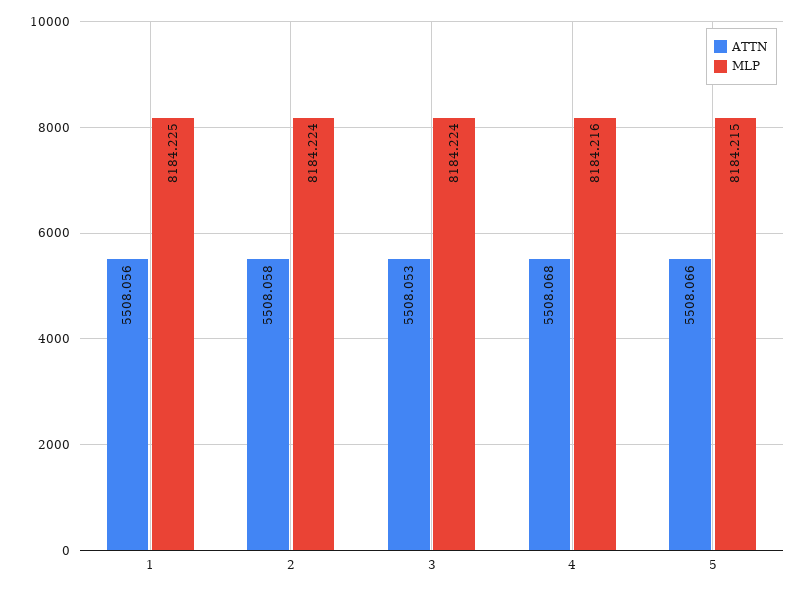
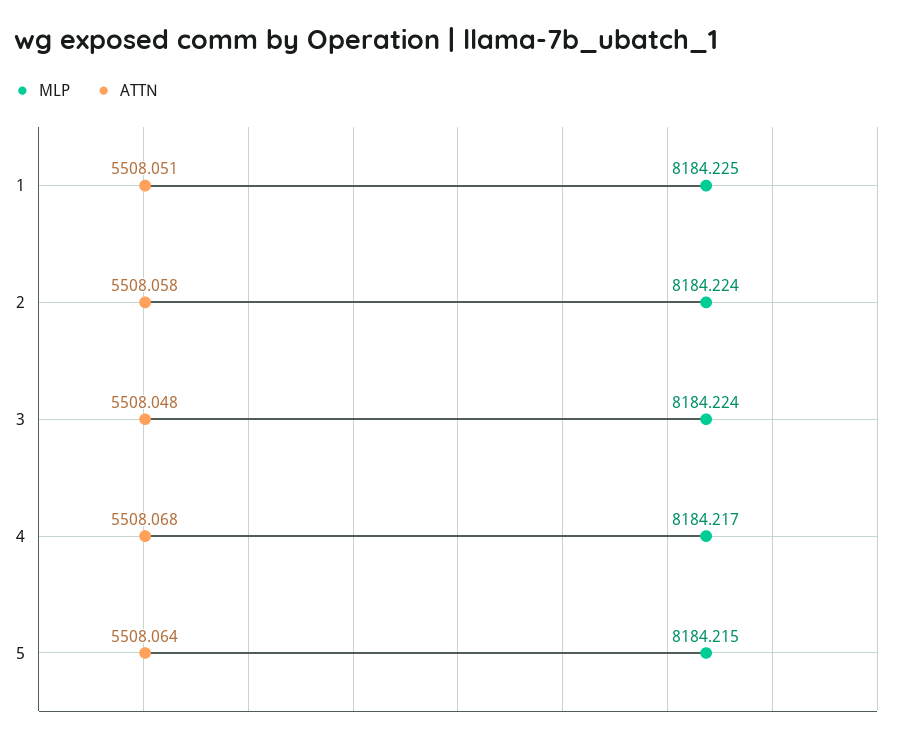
  {
    "ATTN": {
-     "1": 5508.056,
+     "1": 5508.051,
      "2": 5508.058,
-     "3": 5508.053,
+     "3": 5508.048,
      "4": 5508.068,
-     "5": 5508.066
+     "5": 5508.064
    },
    "MLP": {
      "1": 8184.225,
      "2": 8184.224,
      "3": 8184.224,
-     "4": 8184.216,
+     "4": 8184.217,
      "5": 8184.215
    }
  }

